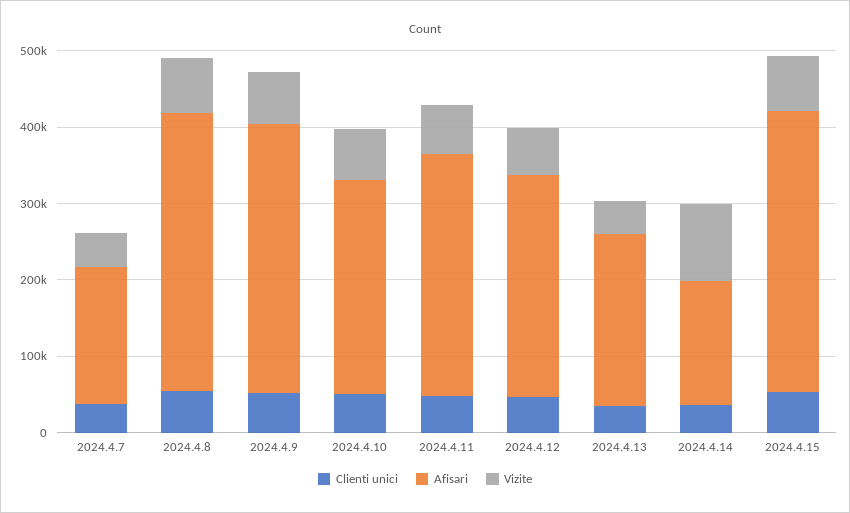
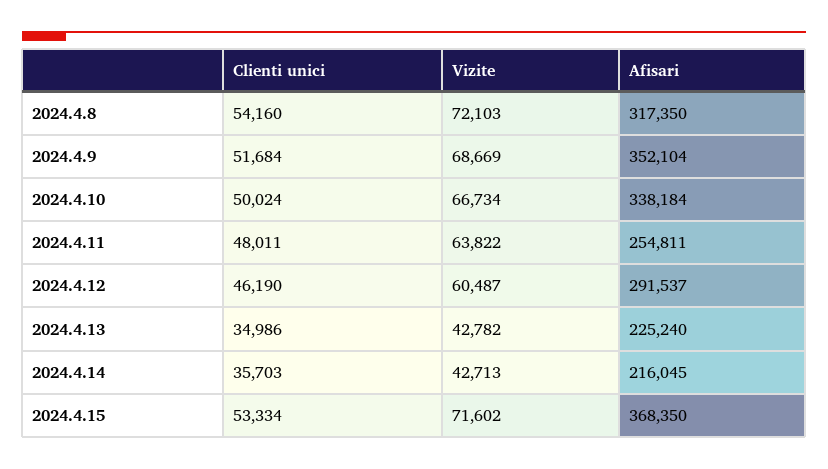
  {
    "Clienti unici": {
-     "2024.4.7": 40000,
      "2024.4.8": 54160,
      "2024.4.9": 51684,
      "2024.4.10": 50024,
      "2024.4.11": 48011,
      "2024.4.12": 46190,
      "2024.4.13": 34986,
      "2024.4.14": 35703,
      "2024.4.15": 53334
    },
    "Afisari": {
-     "2024.4.7": 180000,
-     "2024.4.8": 360000,
+     "2024.4.8": 317350,
      "2024.4.9": 352104,
-     "2024.4.10": 280000,
+     "2024.4.10": 338184,
-     "2024.4.11": 320000,
+     "2024.4.11": 254811,
      "2024.4.12": 291537,
      "2024.4.13": 225240,
-     "2024.4.14": 160000,
+     "2024.4.14": 216045,
      "2024.4.15": 368350
    },
    "Vizite": {
-     "2024.4.7": 40000,
      "2024.4.8": 72103,
      "2024.4.9": 68669,
      "2024.4.10": 66734,
      "2024.4.11": 63822,
      "2024.4.12": 60487,
      "2024.4.13": 42782,
-     "2024.4.14": 100000,
+     "2024.4.14": 42713,
      "2024.4.15": 71602
    }
  }

